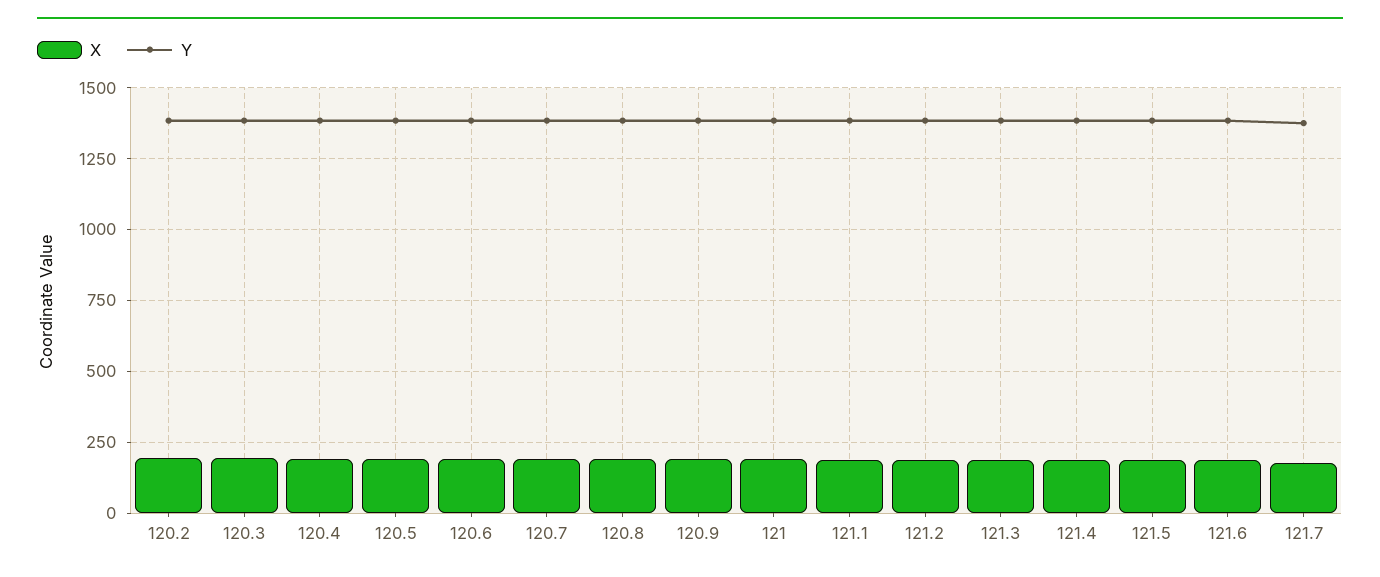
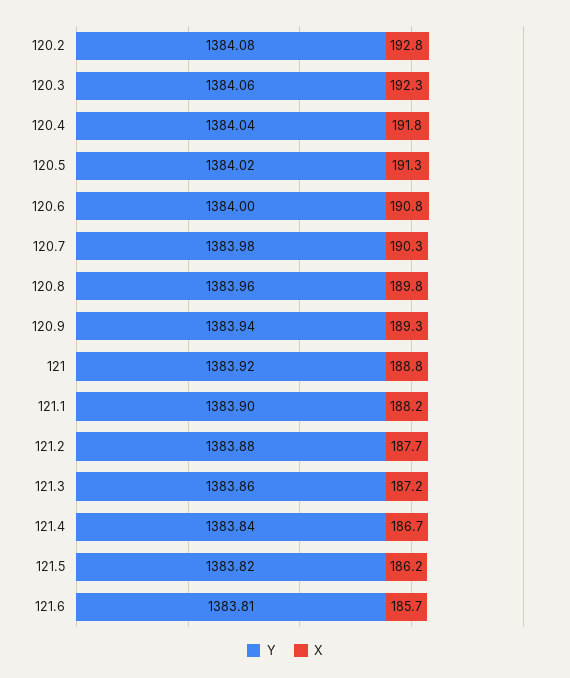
  {
    "X": {
      "120.2": 192.8,
      "120.3": 192.3,
      "120.4": 191.8,
      "120.5": 191.3,
      "120.6": 190.8,
      "120.7": 190.3,
      "120.8": 189.8,
      "120.9": 189.3,
      "121": 188.8,
      "121.1": 188.2,
      "121.2": 187.7,
      "121.3": 187.2,
      "121.4": 186.7,
      "121.5": 186.2,
-     "121.6": 185.7,
+     "121.6": 185.7
-     "121.7": 175
    },
    "Y": {
      "120.2": 1384.08,
      "120.3": 1384.06,
      "120.4": 1384.04,
      "120.5": 1384.02,
      "120.6": 1384,
      "120.7": 1383.98,
      "120.8": 1383.96,
      "120.9": 1383.94,
      "121": 1383.92,
      "121.1": 1383.9,
      "121.2": 1383.88,
      "121.3": 1383.86,
      "121.4": 1383.84,
      "121.5": 1383.82,
-     "121.6": 1383.81,
+     "121.6": 1383.81
-     "121.7": 1375
    }
  }

